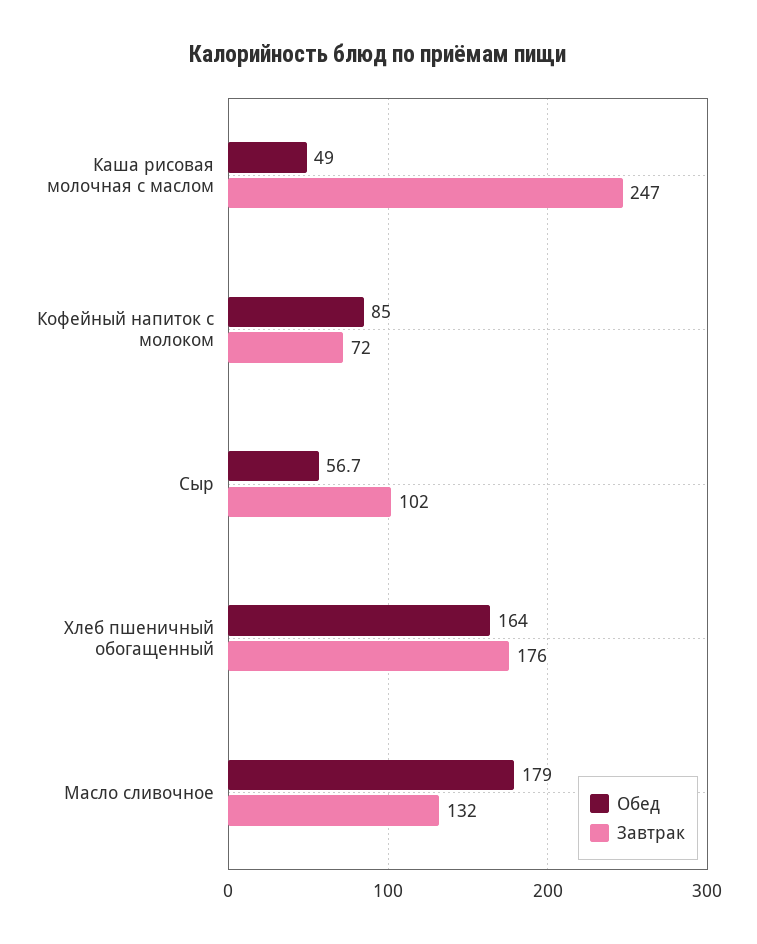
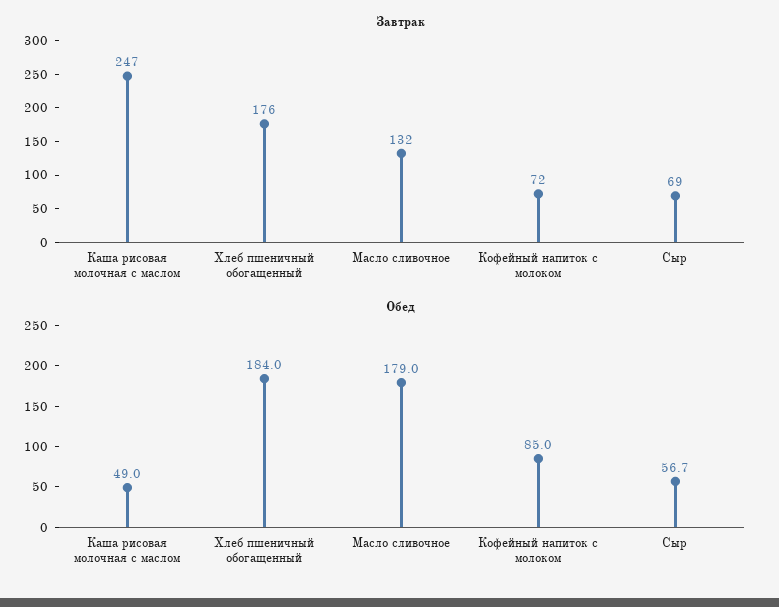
  {
    "Обед": {
      "Каша рисовая молочная с маслом": 49,
      "Кофейный напиток с молоком": 85,
      "Сыр": 56.7,
-     "Хлеб пшеничный обогащенный": 164,
+     "Хлеб пшеничный обогащенный": 184,
      "Масло сливочное": 179
    },
    "Завтрак": {
      "Каша рисовая молочная с маслом": 247,
      "Кофейный напиток с молоком": 72,
-     "Сыр": 102,
+     "Сыр": 69,
      "Хлеб пшеничный обогащенный": 176,
      "Масло сливочное": 132
    }
  }

